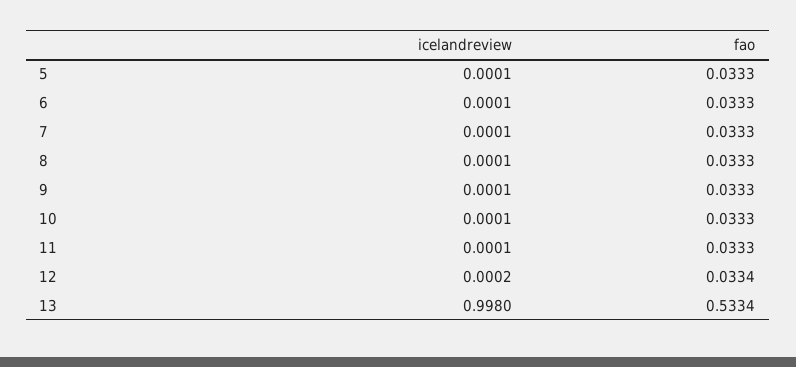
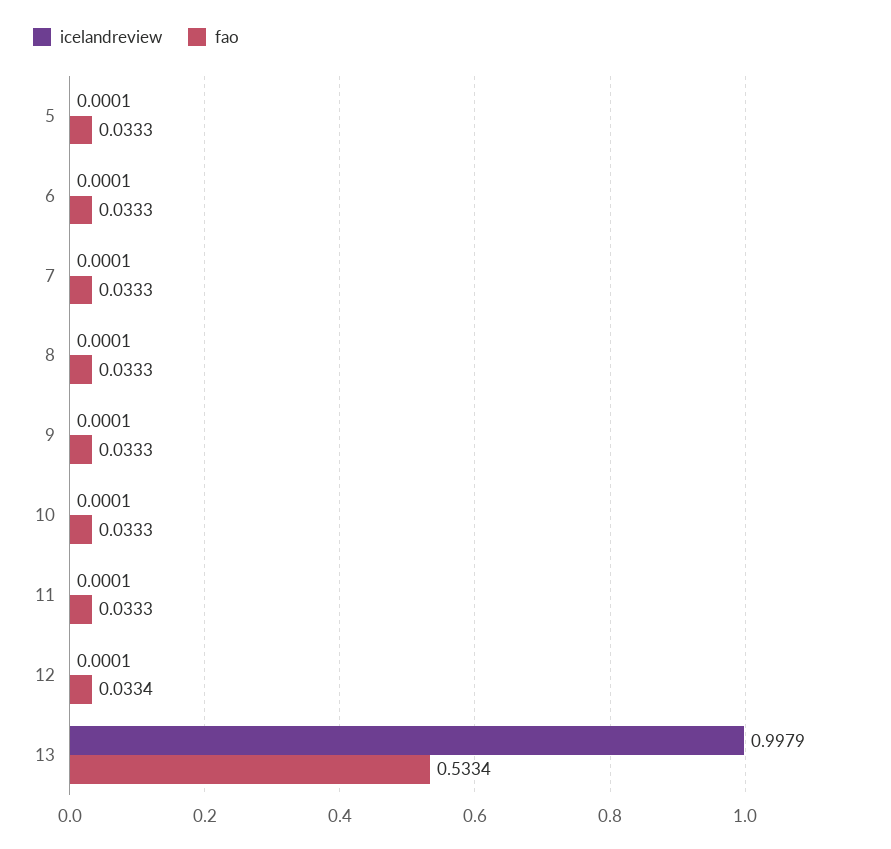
  {
    "icelandreview": {
      "5": 0.0001,
      "6": 0.0001,
      "7": 0.0001,
      "8": 0.0001,
      "9": 0.0001,
      "10": 0.0001,
      "11": 0.0001,
-     "12": 0.0002,
+     "12": 0.0001,
-     "13": 0.998
+     "13": 0.9979
    },
    "fao": {
      "5": 0.0333,
      "6": 0.0333,
      "7": 0.0333,
      "8": 0.0333,
      "9": 0.0333,
      "10": 0.0333,
      "11": 0.0333,
      "12": 0.0334,
      "13": 0.5334
    }
  }

